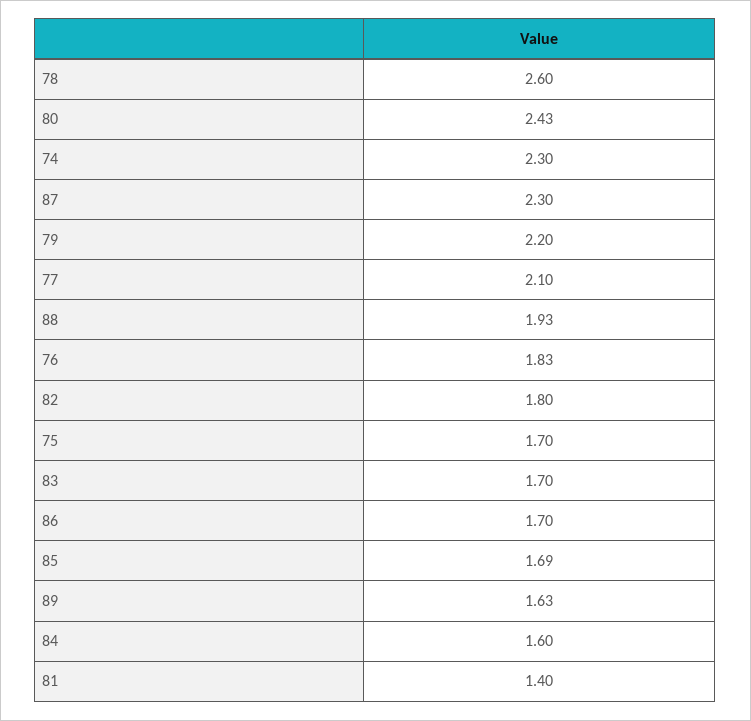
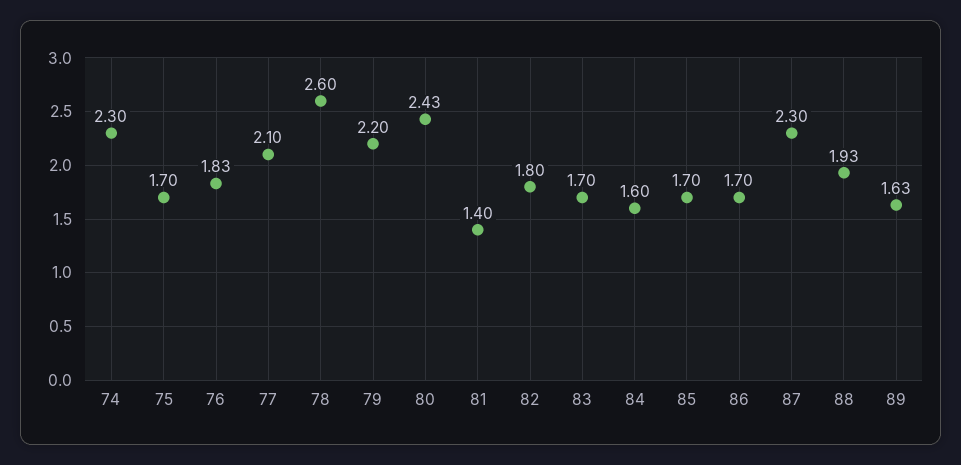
  {
    "78": 2.6,
    "80": 2.43,
    "74": 2.3,
    "87": 2.3,
    "79": 2.2,
    "77": 2.1,
    "88": 1.93,
    "76": 1.83,
    "82": 1.8,
    "75": 1.7,
    "83": 1.7,
    "86": 1.7,
-   "85": 1.69,
+   "85": 1.7,
    "89": 1.63,
    "84": 1.6,
    "81": 1.4
  }

